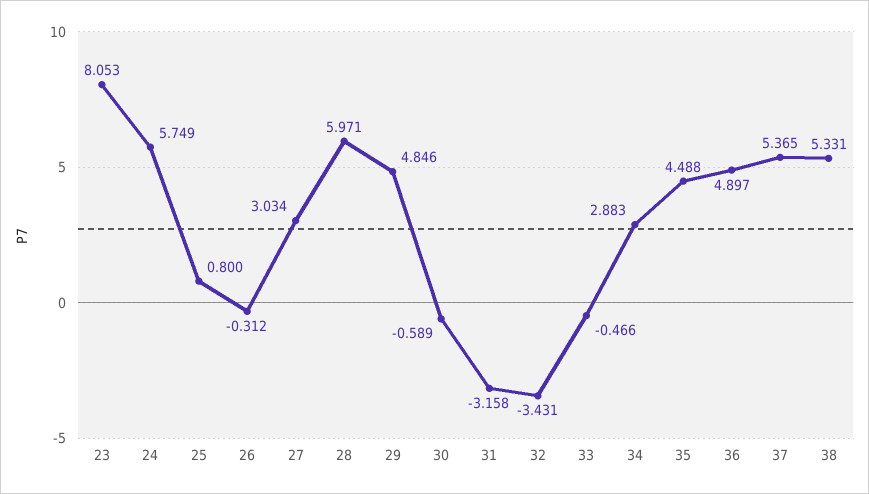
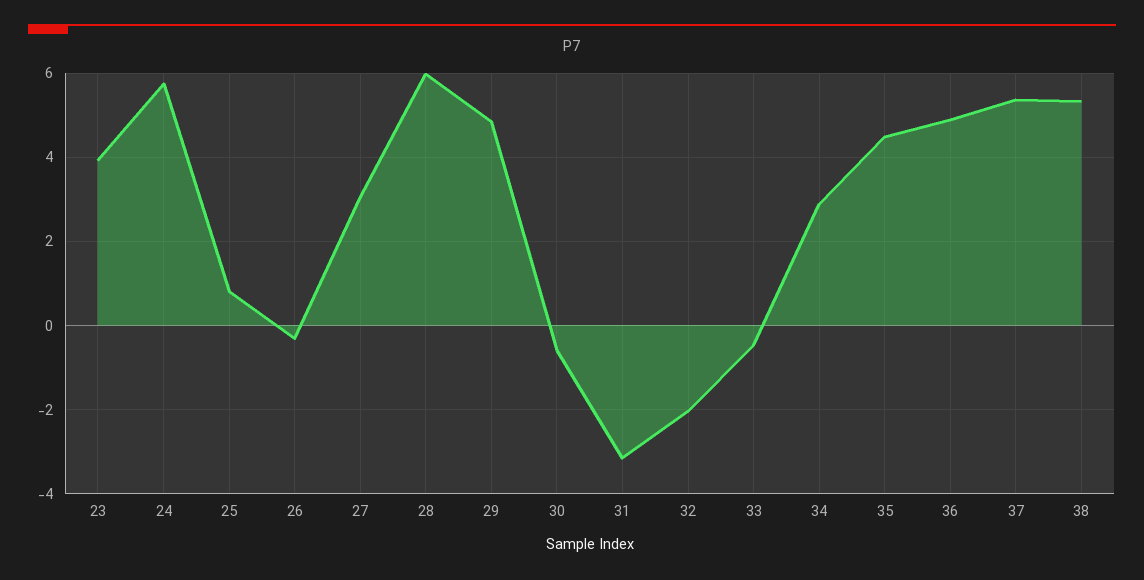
  {
-   "23": 8.053,
+   "23": 4,
    "24": 5.749,
    "25": 0.8,
    "26": -0.312,
    "27": 3.034,
    "28": 5.971,
    "29": 4.846,
    "30": -0.589,
    "31": -3.158,
-   "32": -3.431,
+   "32": -2,
    "33": -0.466,
    "34": 2.883,
    "35": 4.488,
    "36": 4.897,
    "37": 5.365,
    "38": 5.331
  }

